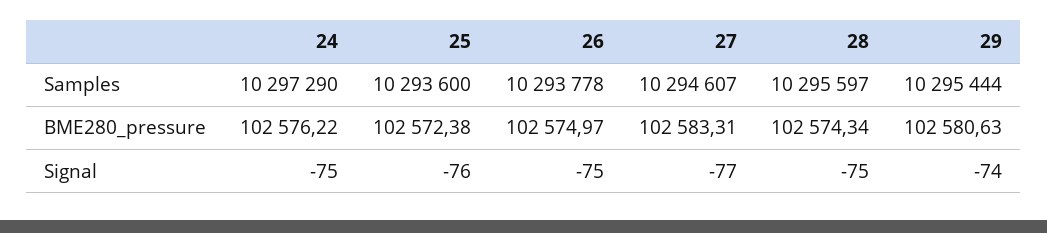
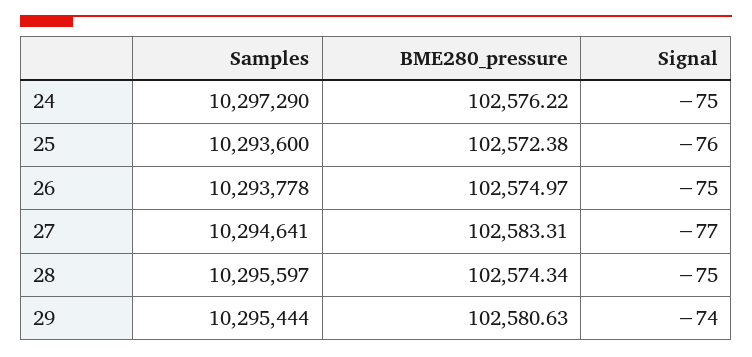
  {
    "24": {
      "Samples": 10297290,
      "BME280_pressure": 102576.22,
      "Signal": -75
    },
    "25": {
      "Samples": 10293600,
      "BME280_pressure": 102572.38,
      "Signal": -76
    },
    "26": {
      "Samples": 10293778,
      "BME280_pressure": 102574.97,
      "Signal": -75
    },
    "27": {
-     "Samples": 10294607,
+     "Samples": 10294641,
      "BME280_pressure": 102583.31,
      "Signal": -77
    },
    "28": {
      "Samples": 10295597,
      "BME280_pressure": 102574.34,
      "Signal": -75
    },
    "29": {
      "Samples": 10295444,
      "BME280_pressure": 102580.63,
      "Signal": -74
    }
  }

